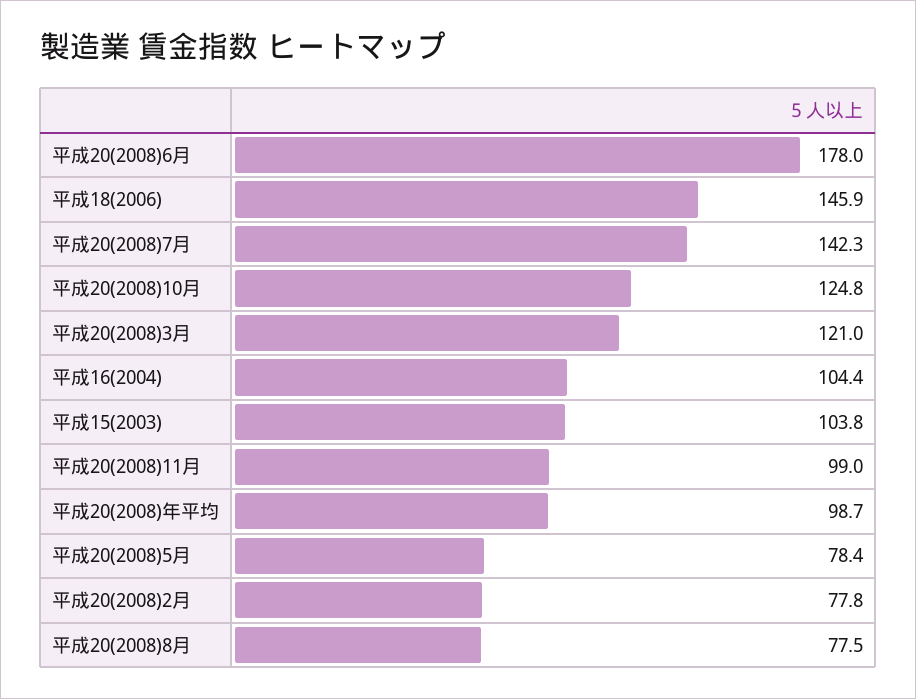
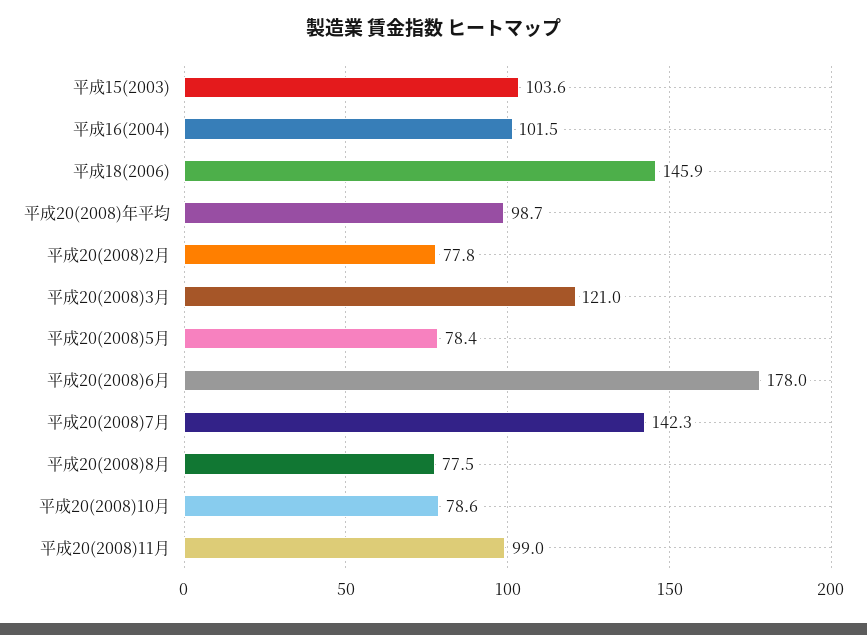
  {
    "平成20(2008)6月": 178,
    "平成18(2006)": 145.9,
    "平成20(2008)7月": 142.3,
-   "平成20(2008)10月": 124.8,
+   "平成20(2008)10月": 78.6,
    "平成20(2008)3月": 121,
-   "平成16(2004)": 104.4,
+   "平成16(2004)": 101.5,
-   "平成15(2003)": 103.8,
+   "平成15(2003)": 103.6,
    "平成20(2008)11月": 99,
    "平成20(2008)年平均": 98.7,
    "平成20(2008)5月": 78.4,
    "平成20(2008)2月": 77.8,
    "平成20(2008)8月": 77.5
  }

